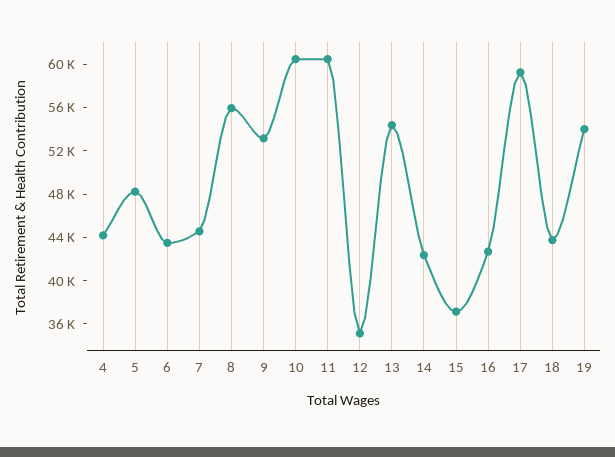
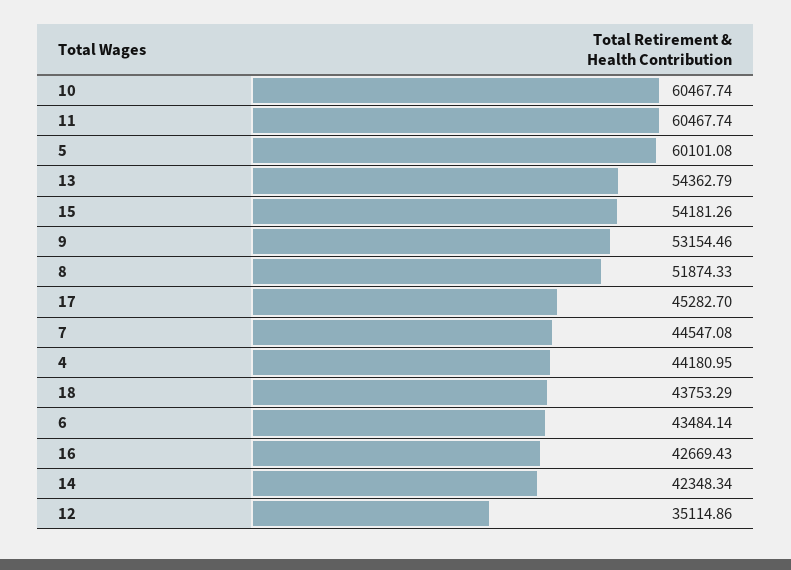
  {
    "4": 44180.95,
-   "5": 48000,
+   "5": 60101.08,
    "6": 43484.14,
    "7": 44547.08,
-   "8": 56000,
+   "8": 51874.33,
    "9": 53154.46,
    "10": 60467.74,
    "11": 60467.74,
    "12": 35114.86,
    "13": 54362.79,
    "14": 42348.34,
-   "15": 37000,
+   "15": 54181.26,
    "16": 42669.43,
-   "17": 59000,
+   "17": 45282.7,
-   "18": 43753.29,
+   "18": 43753.29
-   "19": 54000
  }

